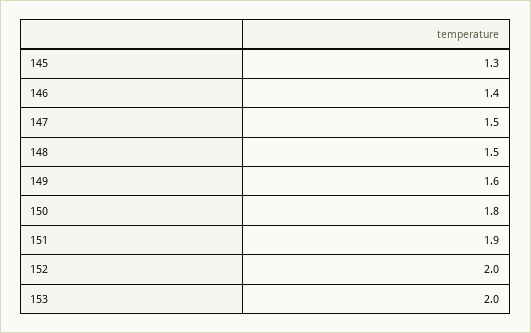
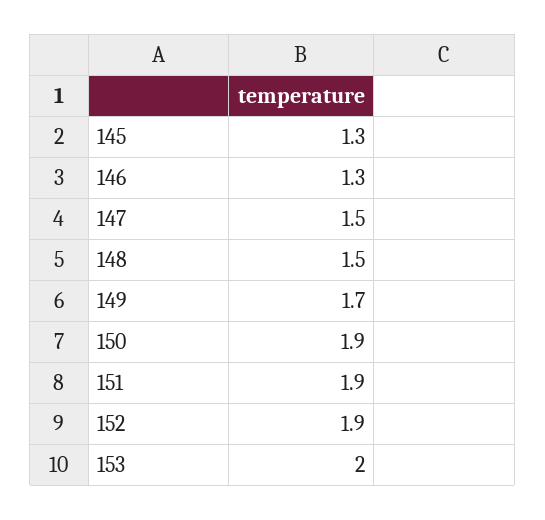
  {
    "145": 1.3,
-   "146": 1.4,
+   "146": 1.3,
    "147": 1.5,
    "148": 1.5,
-   "149": 1.6,
+   "149": 1.7,
-   "150": 1.8,
+   "150": 1.9,
    "151": 1.9,
-   "152": 2,
+   "152": 1.9,
    "153": 2
  }

